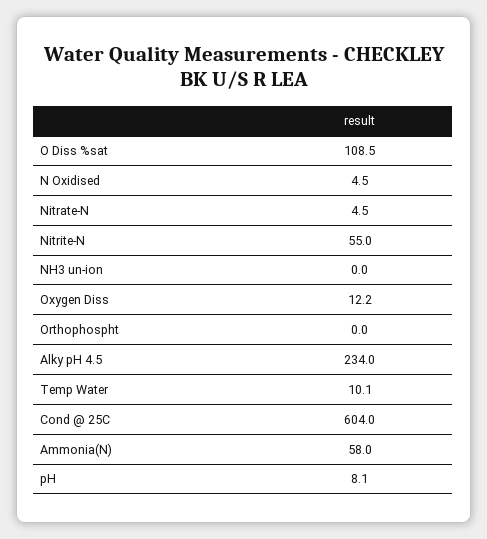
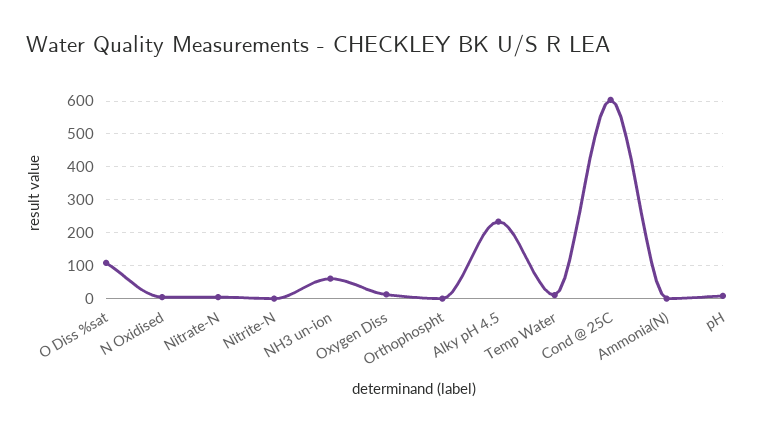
  {
    "O Diss %sat": 108.5,
    "N Oxidised": 4.5,
    "Nitrate-N": 4.5,
-   "Nitrite-N": 55,
+   "Nitrite-N": 0,
-   "NH3 un-ion": 0,
+   "NH3 un-ion": 60,
    "Oxygen Diss": 12.2,
    "Orthophospht": 0,
    "Alky pH 4.5": 234,
    "Temp Water": 10.1,
    "Cond @ 25C": 604,
-   "Ammonia(N)": 58,
+   "Ammonia(N)": 0,
    "pH": 8.1
  }

